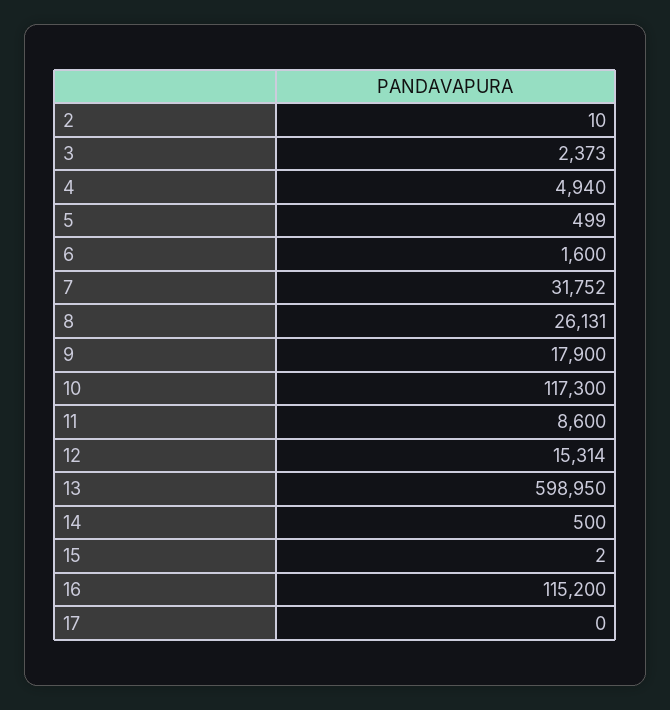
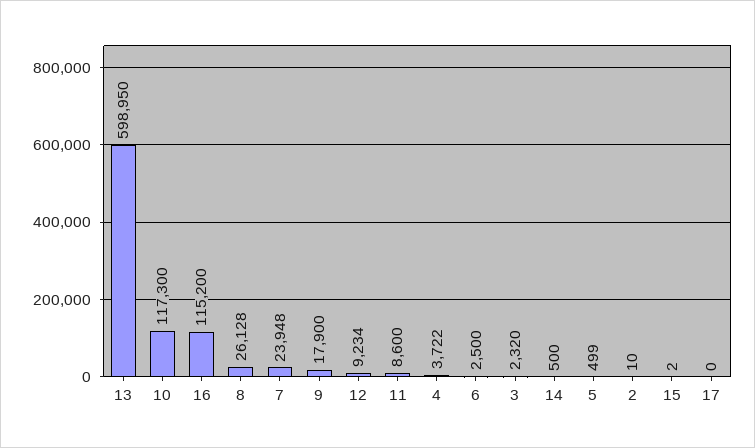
  {
    "2": 10,
-   "3": 2373,
+   "3": 2320,
-   "4": 4940,
+   "4": 3722,
    "5": 499,
-   "6": 1600,
+   "6": 2500,
-   "7": 31752,
+   "7": 23948,
-   "8": 26131,
+   "8": 26128,
    "9": 17900,
    "10": 117300,
    "11": 8600,
-   "12": 15314,
+   "12": 9234,
    "13": 598950,
    "14": 500,
    "15": 2,
    "16": 115200,
    "17": 0
  }

